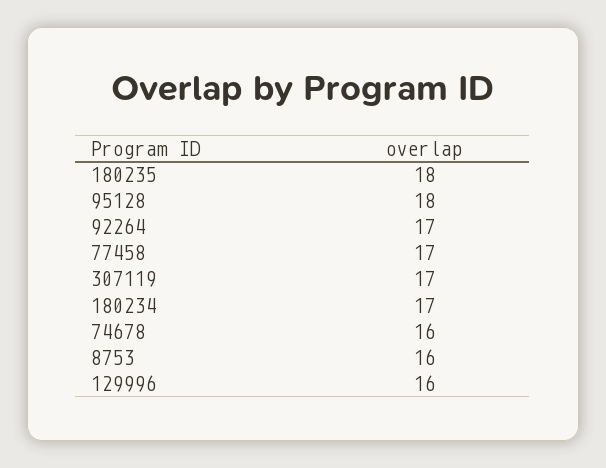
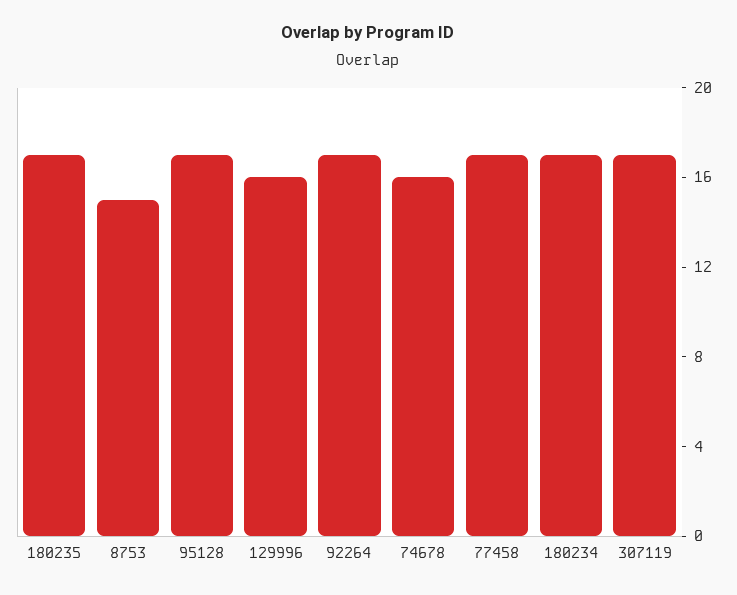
  {
-   "180235": 18,
+   "180235": 17,
-   "95128": 18,
+   "95128": 17,
    "92264": 17,
    "77458": 17,
    "307119": 17,
    "180234": 17,
    "74678": 16,
-   "8753": 16,
+   "8753": 15,
    "129996": 16
  }

